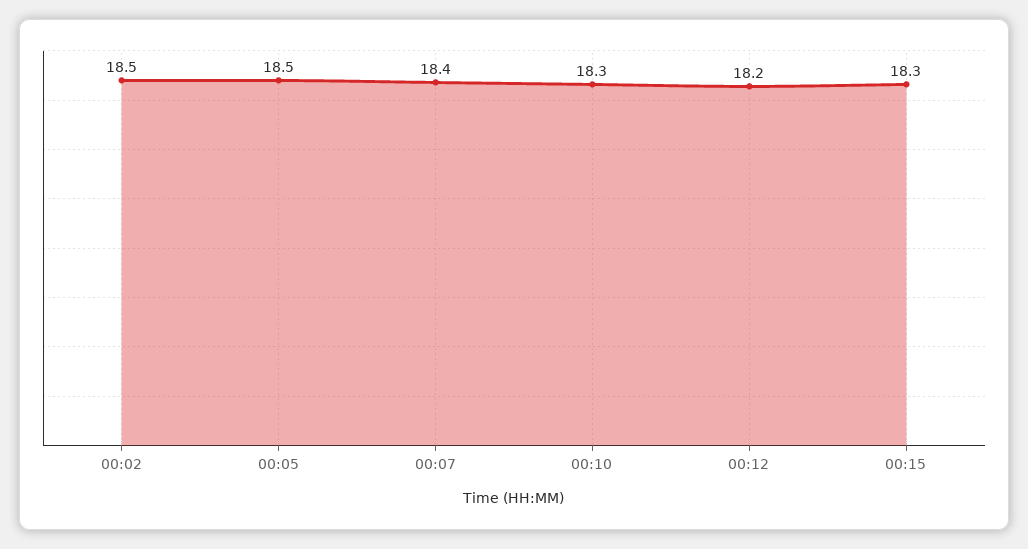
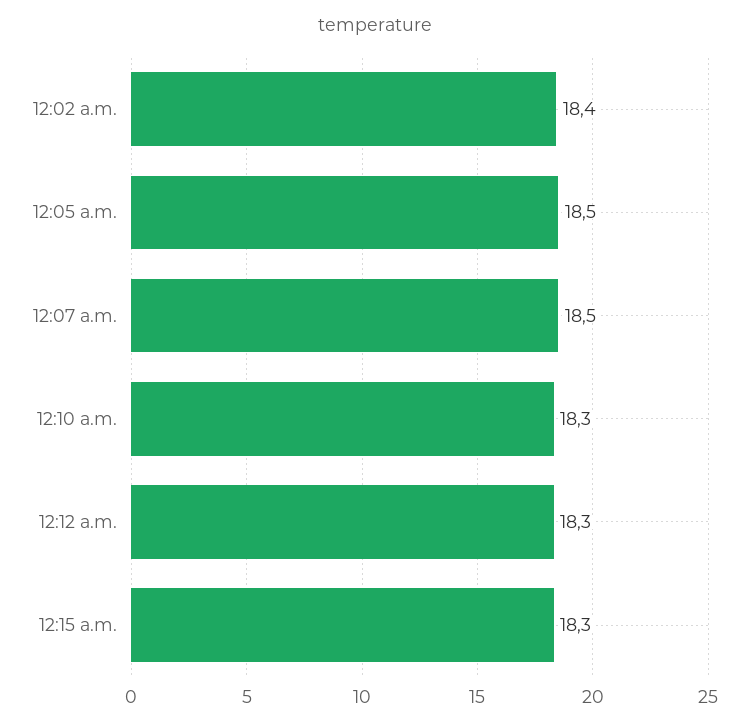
  {
-   "00:02": 18.5,
+   "00:02": 18.4,
    "00:05": 18.5,
-   "00:07": 18.4,
+   "00:07": 18.5,
    "00:10": 18.3,
-   "00:12": 18.2,
+   "00:12": 18.3,
    "00:15": 18.3
  }

